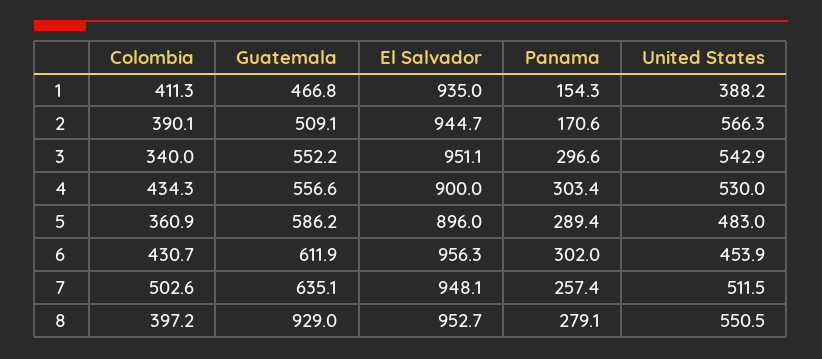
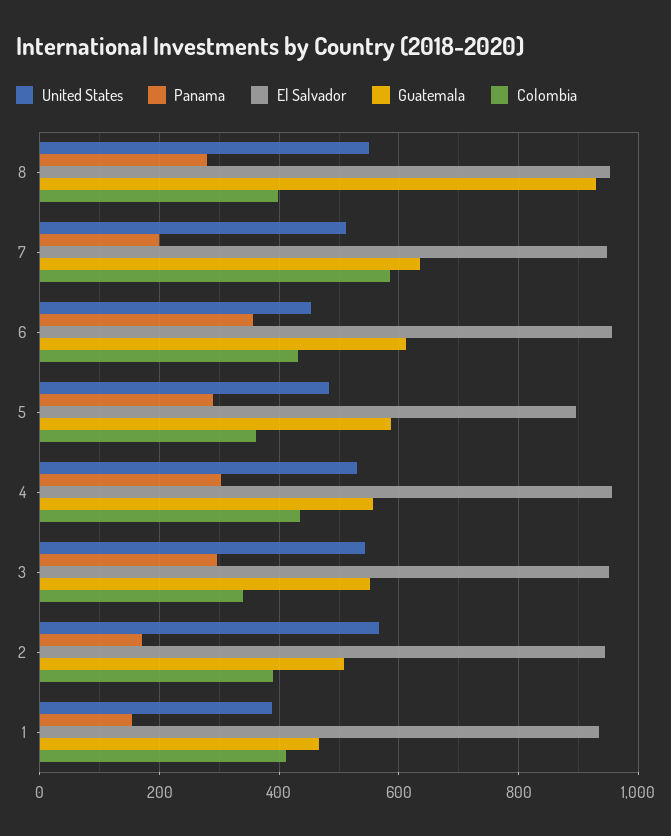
  {
    "Colombia": {
      "1": 411.3,
      "2": 390.1,
      "3": 340,
      "4": 434.3,
      "5": 360.9,
      "6": 430.7,
-     "7": 502.6,
+     "7": 580,
      "8": 397.2
    },
    "Guatemala": {
      "1": 466.8,
      "2": 509.1,
      "3": 552.2,
      "4": 556.6,
      "5": 586.2,
      "6": 611.9,
      "7": 635.1,
      "8": 929
    },
    "El Salvador": {
      "1": 935,
      "2": 944.7,
      "3": 951.1,
-     "4": 900,
+     "4": 960,
      "5": 896,
      "6": 956.3,
      "7": 948.1,
      "8": 952.7
    },
    "Panama": {
      "1": 154.3,
      "2": 170.6,
      "3": 296.6,
      "4": 303.4,
      "5": 289.4,
-     "6": 302,
+     "6": 360,
-     "7": 257.4,
+     "7": 200,
      "8": 279.1
    },
    "United States": {
      "1": 388.2,
      "2": 566.3,
      "3": 542.9,
      "4": 530,
      "5": 483,
      "6": 453.9,
      "7": 511.5,
      "8": 550.5
    }
  }

